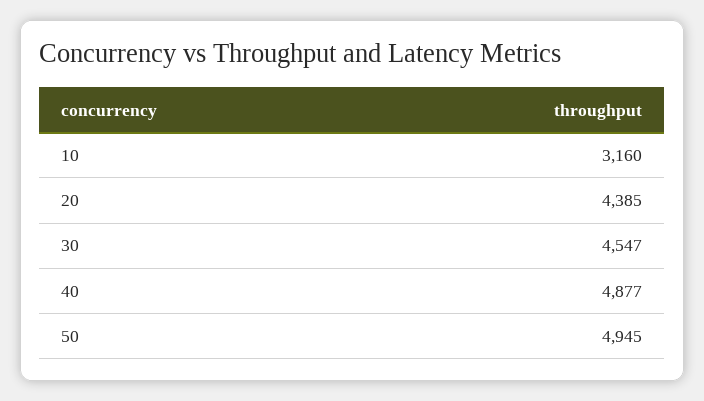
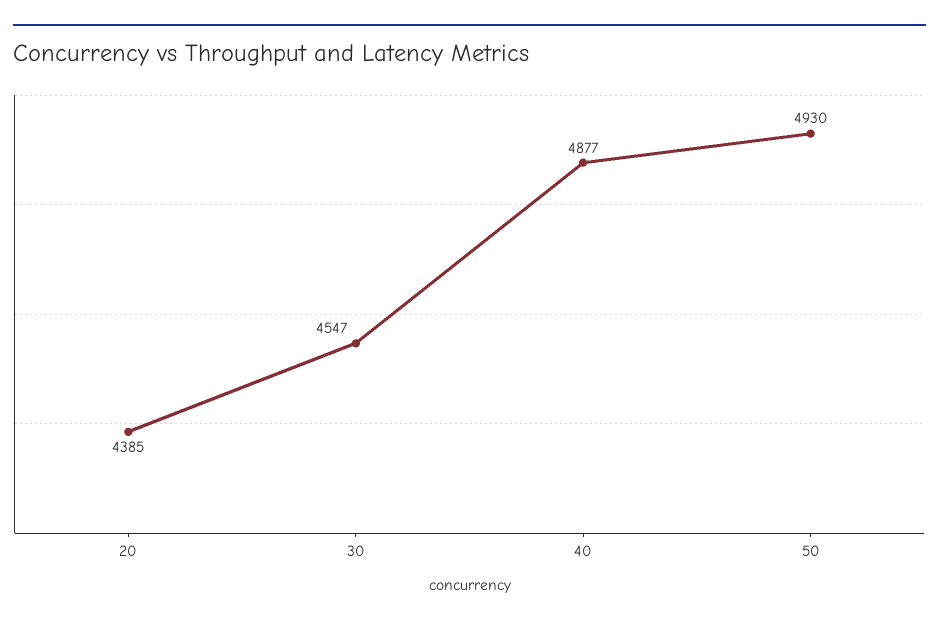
  {
-   "10": 3160,
    "20": 4385,
    "30": 4547,
    "40": 4877,
-   "50": 4945
+   "50": 4930
  }

